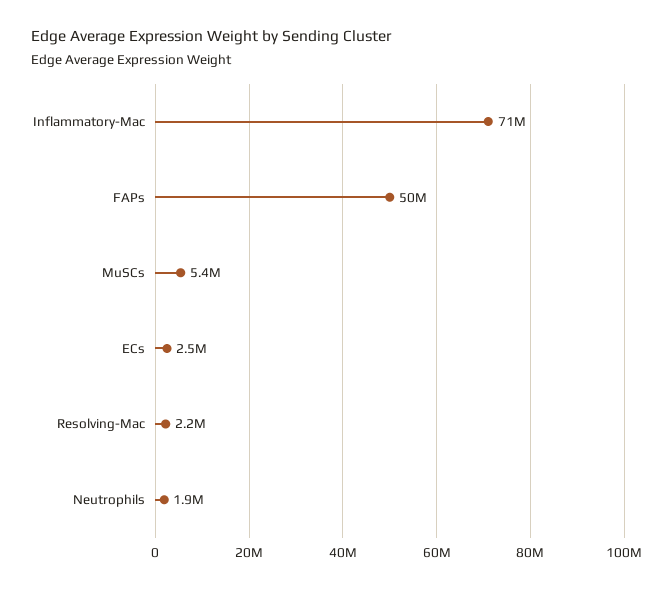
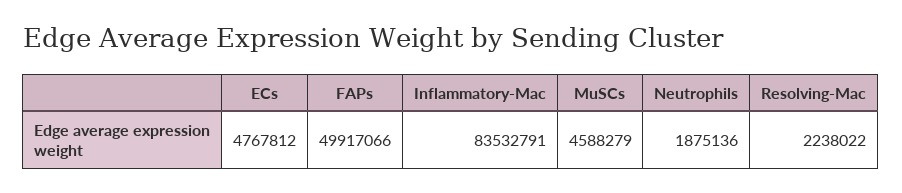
  {
-   "Inflammatory-Mac": 71000000,
+   "Inflammatory-Mac": 83532791,
    "FAPs": 49917066,
-   "MuSCs": 5400000,
+   "MuSCs": 4588279,
-   "ECs": 2500000,
+   "ECs": 4767812,
    "Resolving-Mac": 2238022,
    "Neutrophils": 1875136
  }

